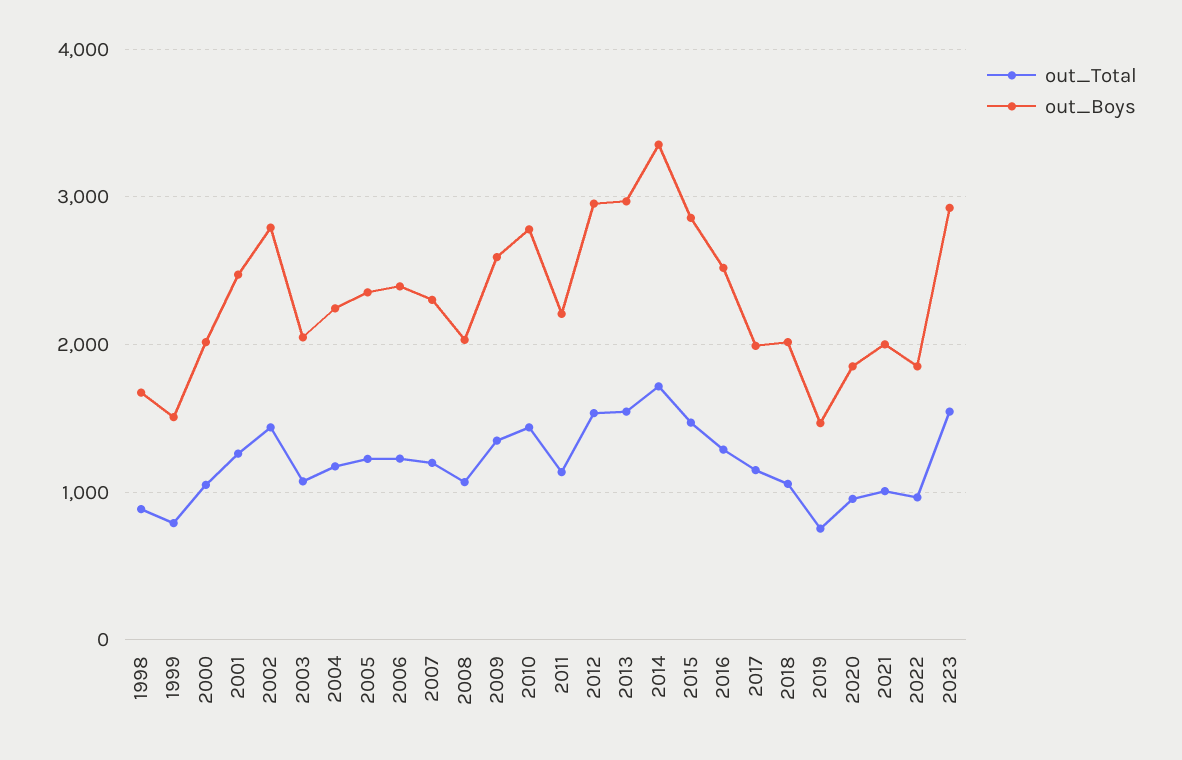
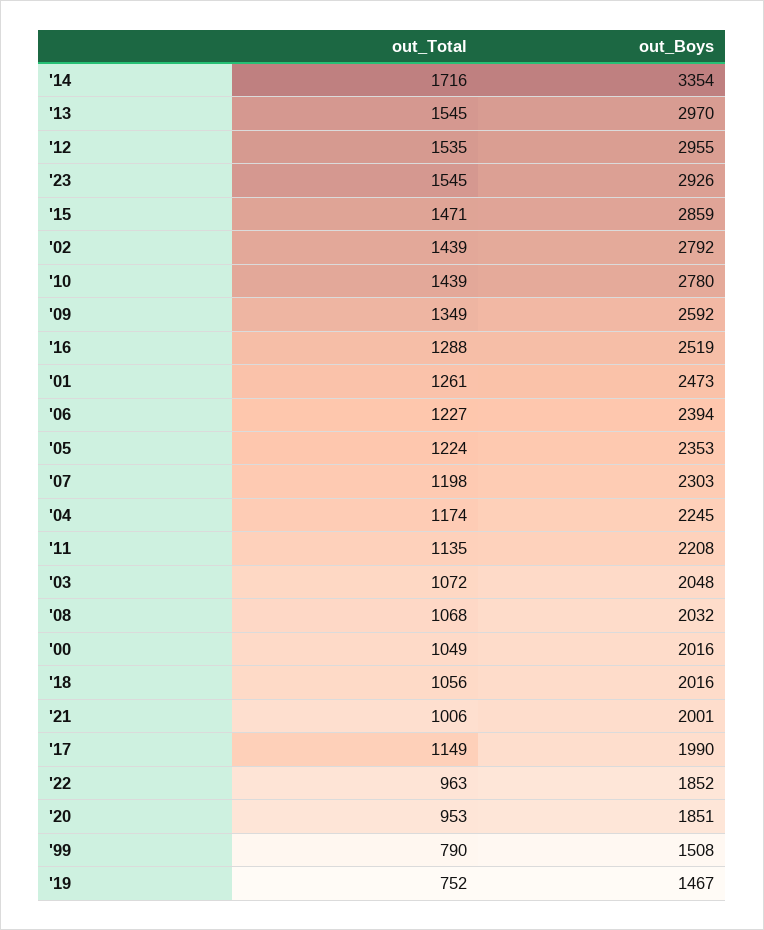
  {
    "out_Total": {
-     "1998": 900,
      "1999": 790,
      "2000": 1049,
      "2001": 1261,
      "2002": 1439,
      "2003": 1072,
      "2004": 1174,
      "2005": 1224,
      "2006": 1227,
      "2007": 1198,
      "2008": 1068,
      "2009": 1349,
      "2010": 1439,
      "2011": 1135,
      "2012": 1535,
      "2013": 1545,
      "2014": 1716,
      "2015": 1471,
      "2016": 1288,
      "2017": 1149,
      "2018": 1056,
      "2019": 752,
      "2020": 953,
      "2021": 1006,
      "2022": 963,
      "2023": 1545
    },
    "out_Boys": {
-     "1998": 1700,
      "1999": 1508,
      "2000": 2016,
      "2001": 2473,
      "2002": 2792,
      "2003": 2048,
      "2004": 2245,
      "2005": 2353,
      "2006": 2394,
      "2007": 2303,
      "2008": 2032,
      "2009": 2592,
      "2010": 2780,
      "2011": 2208,
      "2012": 2955,
      "2013": 2970,
      "2014": 3354,
      "2015": 2859,
      "2016": 2519,
      "2017": 1990,
      "2018": 2016,
      "2019": 1467,
      "2020": 1851,
      "2021": 2001,
      "2022": 1852,
      "2023": 2926
    }
  }

